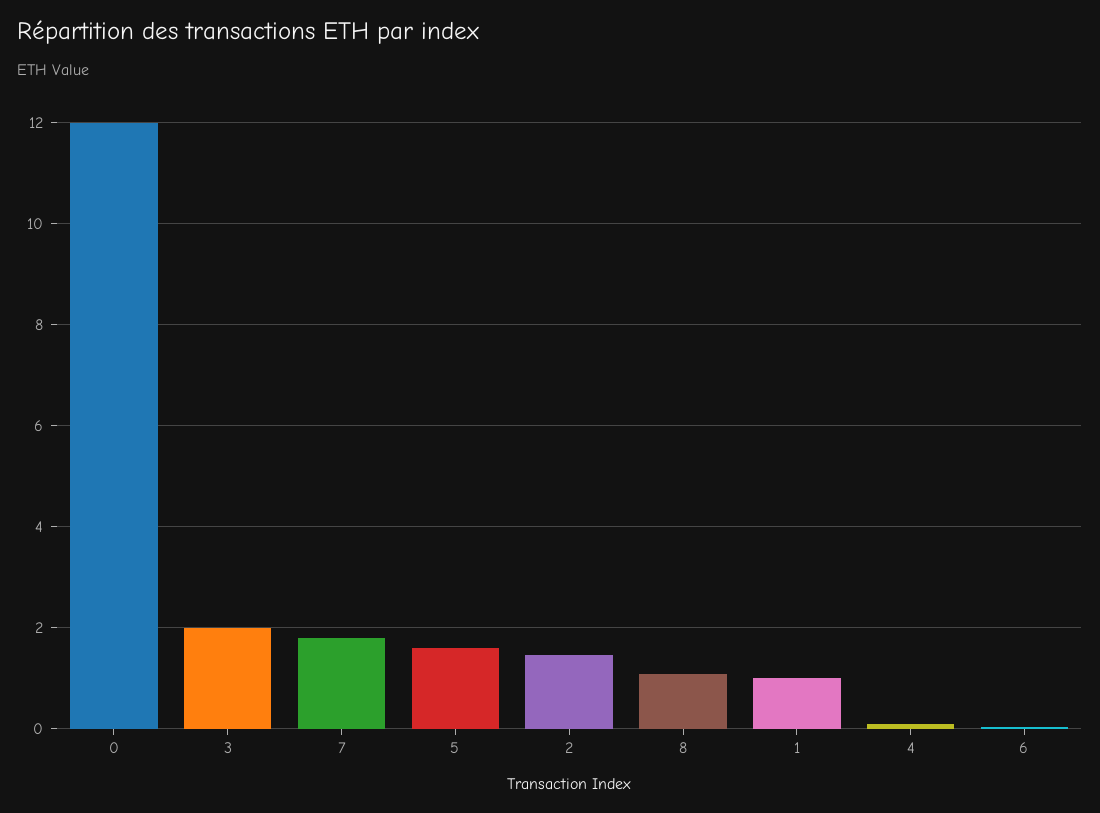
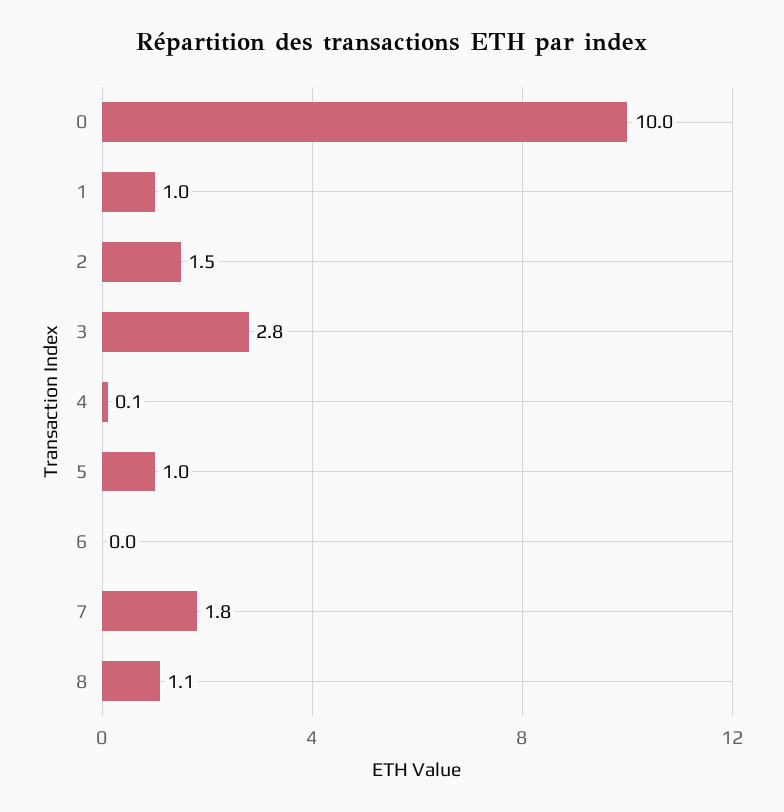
  {
-   "0": 12,
+   "0": 10,
-   "3": 2,
+   "3": 2.8,
    "7": 1.8,
-   "5": 1.6,
+   "5": 1,
    "2": 1.5,
    "8": 1.1,
    "1": 1,
    "4": 0.1,
    "6": 0
  }

